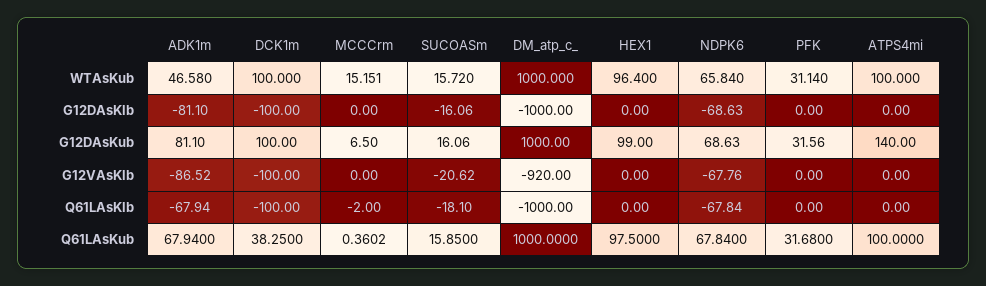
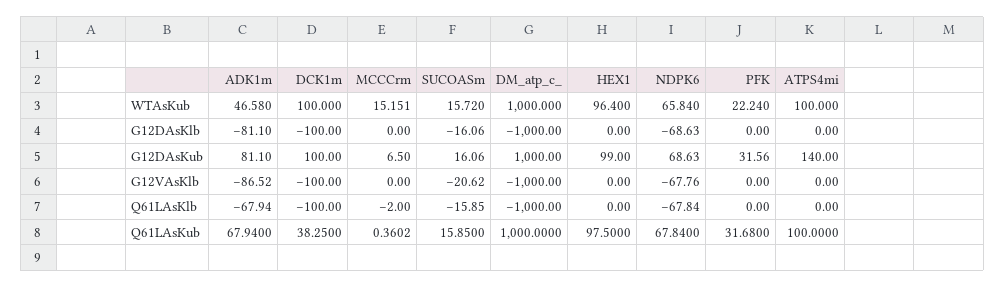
  {
    "ADK1m": {
      "WTAsKub": 46.58,
      "G12DAsKlb": -81.1,
      "G12DAsKub": 81.1,
      "G12VAsKlb": -86.52,
      "Q61LAsKlb": -67.94,
      "Q61LAsKub": 67.94
    },
    "DCK1m": {
      "WTAsKub": 100,
      "G12DAsKlb": -100,
      "G12DAsKub": 100,
      "G12VAsKlb": -100,
      "Q61LAsKlb": -100,
      "Q61LAsKub": 38.25
    },
    "MCCCrm": {
      "WTAsKub": 15.151,
      "G12DAsKlb": 0,
      "G12DAsKub": 6.5,
      "G12VAsKlb": 0,
      "Q61LAsKlb": -2,
      "Q61LAsKub": 0.3602
    },
    "SUCOASm": {
      "WTAsKub": 15.72,
      "G12DAsKlb": -16.06,
      "G12DAsKub": 16.06,
      "G12VAsKlb": -20.62,
-     "Q61LAsKlb": -18.1,
+     "Q61LAsKlb": -15.85,
      "Q61LAsKub": 15.85
    },
    "DM_atp_c_": {
      "WTAsKub": 1000,
      "G12DAsKlb": -1000,
      "G12DAsKub": 1000,
-     "G12VAsKlb": -920,
+     "G12VAsKlb": -1000,
      "Q61LAsKlb": -1000,
      "Q61LAsKub": 1000
    },
    "HEX1": {
      "WTAsKub": 96.4,
      "G12DAsKlb": 0,
      "G12DAsKub": 99,
      "G12VAsKlb": 0,
      "Q61LAsKlb": 0,
      "Q61LAsKub": 97.5
    },
    "NDPK6": {
      "WTAsKub": 65.84,
      "G12DAsKlb": -68.63,
      "G12DAsKub": 68.63,
      "G12VAsKlb": -67.76,
      "Q61LAsKlb": -67.84,
      "Q61LAsKub": 67.84
    },
    "PFK": {
-     "WTAsKub": 31.14,
+     "WTAsKub": 22.24,
      "G12DAsKlb": 0,
      "G12DAsKub": 31.56,
      "G12VAsKlb": 0,
      "Q61LAsKlb": 0,
      "Q61LAsKub": 31.68
    },
    "ATPS4mi": {
      "WTAsKub": 100,
      "G12DAsKlb": 0,
      "G12DAsKub": 140,
      "G12VAsKlb": 0,
      "Q61LAsKlb": 0,
      "Q61LAsKub": 100
    }
  }

